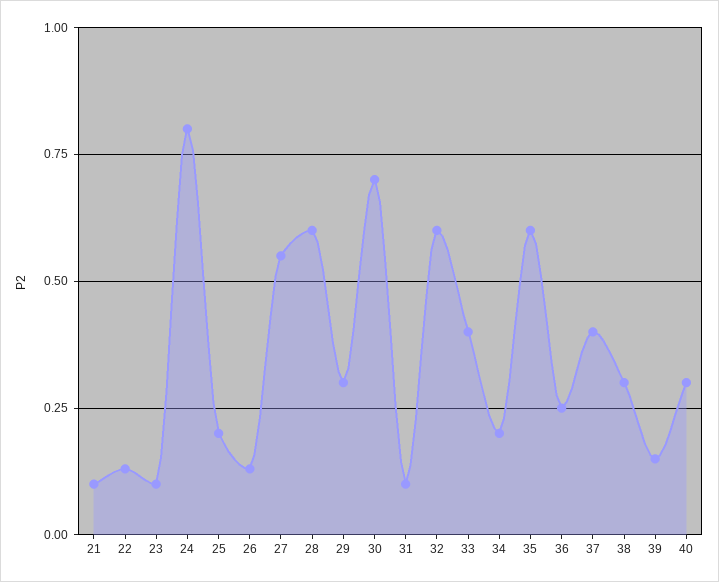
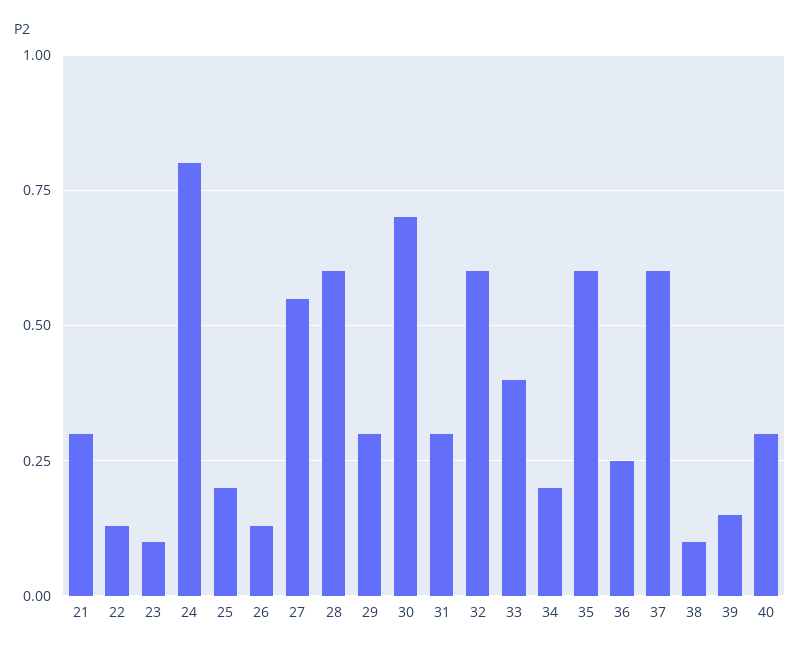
  {
-   "21": 0.1,
+   "21": 0.3,
    "22": 0.15,
    "23": 0.1,
    "24": 0.8,
    "25": 0.2,
    "26": 0.15,
    "27": 0.55,
    "28": 0.6,
    "29": 0.3,
    "30": 0.7,
-   "31": 0.1,
+   "31": 0.3,
    "32": 0.6,
    "33": 0.4,
    "34": 0.2,
    "35": 0.6,
    "36": 0.25,
-   "37": 0.4,
+   "37": 0.6,
-   "38": 0.3,
+   "38": 0.1,
    "39": 0.15,
    "40": 0.3
  }

